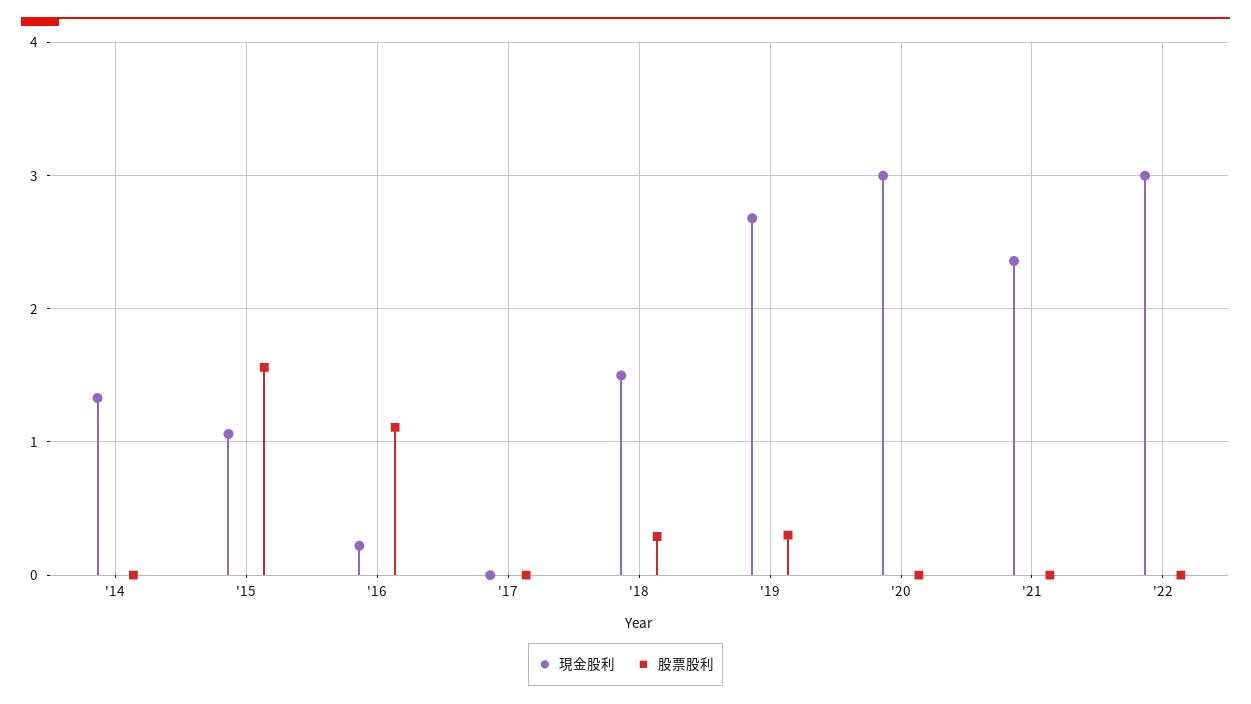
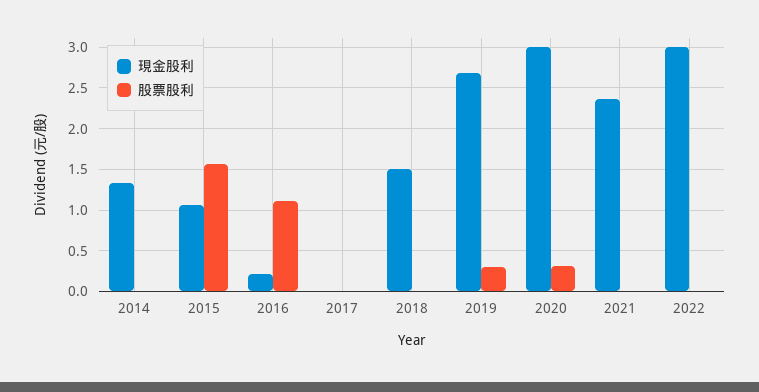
  {
    "現金股利": {
      "'14": 1.3,
      "'15": 1.1,
      "'16": 0.2,
      "'17": 0,
      "'18": 1.5,
      "'19": 2.7,
      "'20": 3,
      "'21": 2.4,
      "'22": 3
    },
    "股票股利": {
      "'14": 0,
      "'15": 1.6,
      "'16": 1.1,
      "'17": 0,
-     "'18": 0.3,
+     "'18": 0,
      "'19": 0.3,
-     "'20": 0,
+     "'20": 0.3,
      "'21": 0,
      "'22": 0
    }
  }

